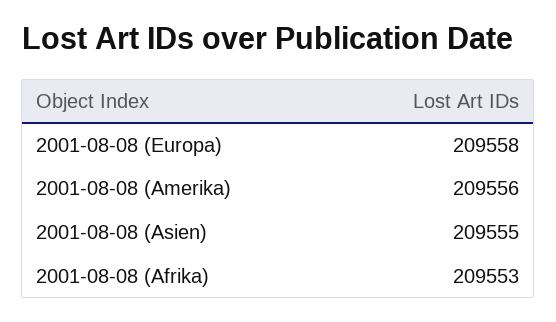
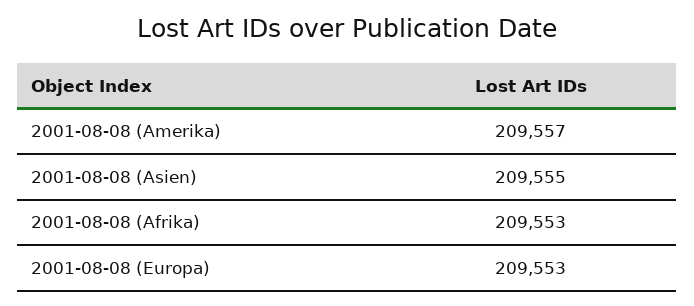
  {
-   "2001-08-08 (Europa)": 209558,
+   "2001-08-08 (Europa)": 209553,
-   "2001-08-08 (Amerika)": 209556,
+   "2001-08-08 (Amerika)": 209557,
    "2001-08-08 (Asien)": 209555,
    "2001-08-08 (Afrika)": 209553
  }

